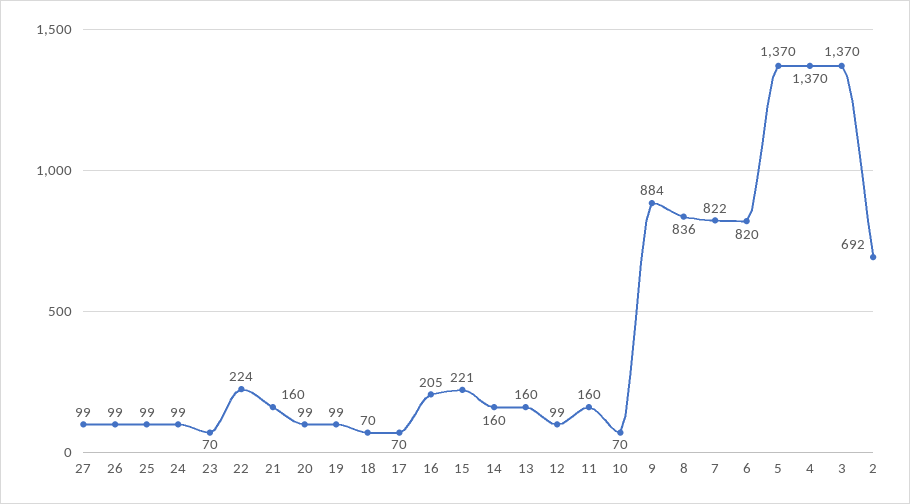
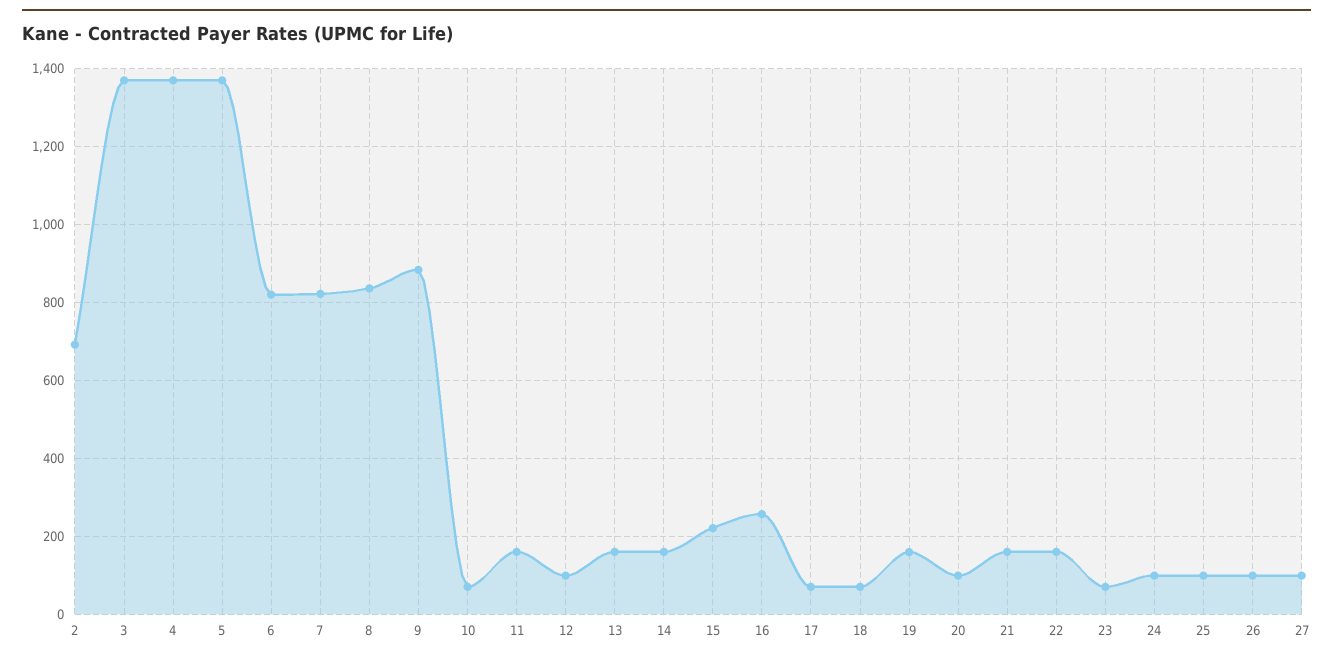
  {
    "27": 99,
    "26": 99,
    "25": 99,
    "24": 99,
    "23": 70,
-   "22": 224,
+   "22": 160,
    "21": 160,
    "20": 99,
-   "19": 99,
+   "19": 160,
    "18": 70,
    "17": 70,
-   "16": 205,
+   "16": 260,
    "15": 221,
    "14": 160,
    "13": 160,
    "12": 99,
    "11": 160,
    "10": 70,
    "9": 884,
    "8": 836,
    "7": 822,
    "6": 820,
    "5": 1370,
    "4": 1370,
    "3": 1370,
    "2": 692
  }

